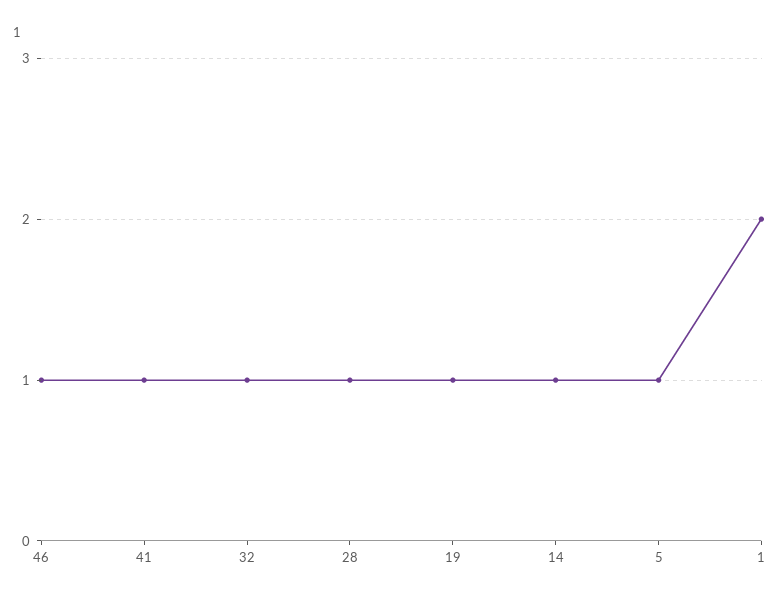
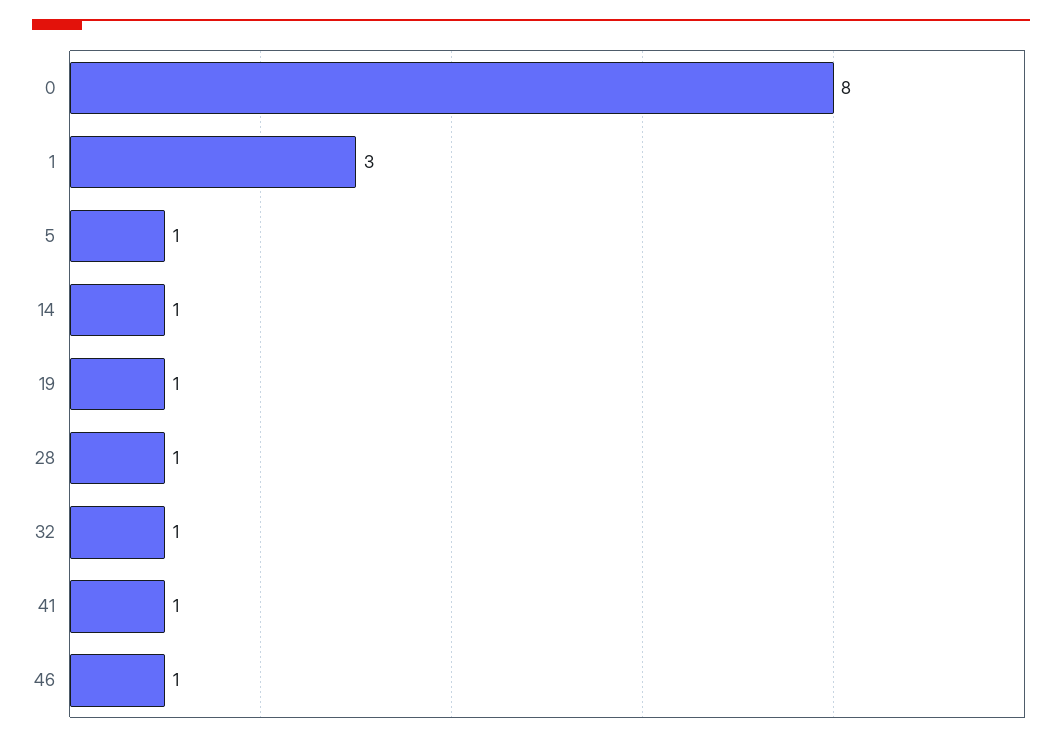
  {
    "46": 1,
    "41": 1,
    "32": 1,
    "28": 1,
    "19": 1,
    "14": 1,
    "5": 1,
-   "1": 2
+   "1": 3,
+   "0": 8
  }

